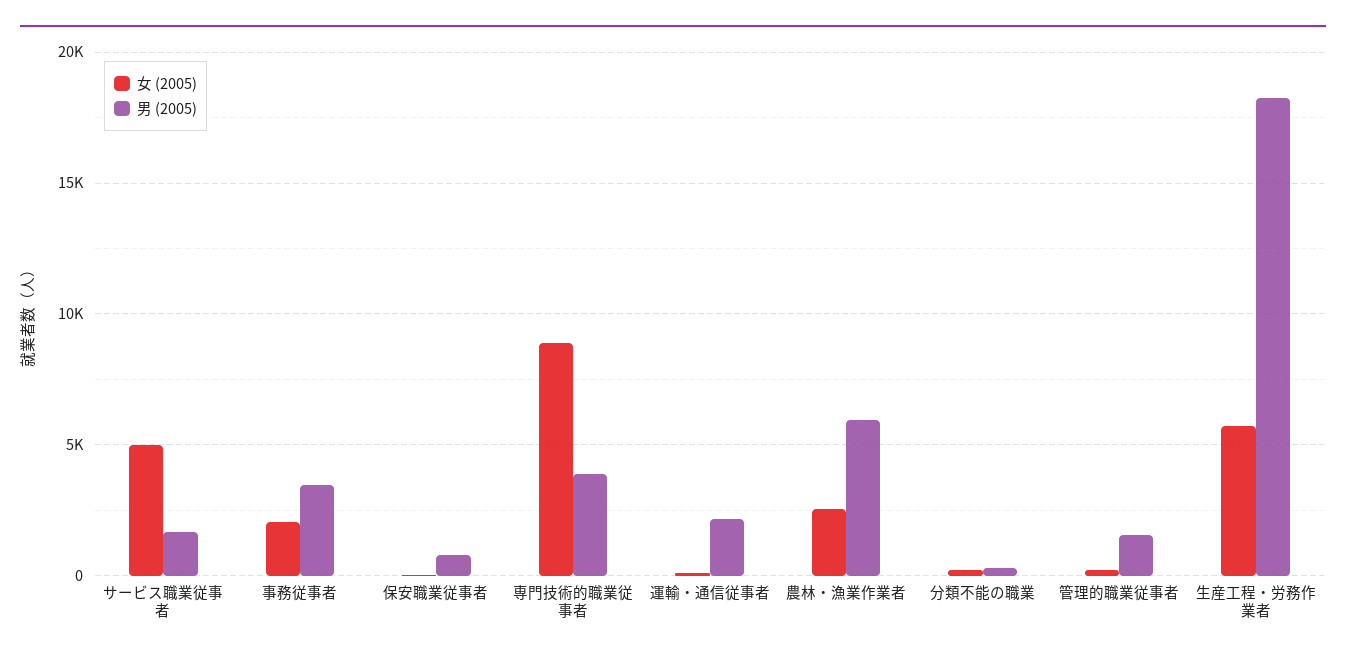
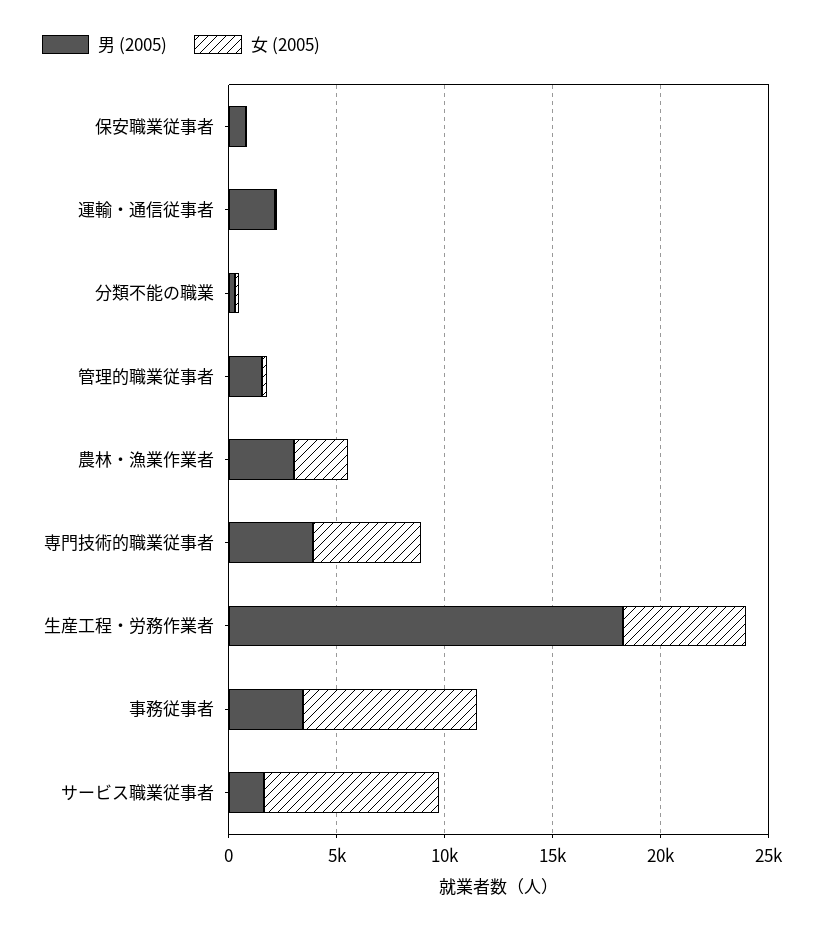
  {
    "女 (2005)": {
-     "サービス職業従事者": 5000,
+     "サービス職業従事者": 8000,
-     "事務従事者": 2000,
+     "事務従事者": 8000,
      "保安職業従事者": 0,
-     "専門技術的職業従事者": 9000,
+     "専門技術的職業従事者": 5000,
      "運輸・通信従事者": 0,
      "農林・漁業作業者": 2500,
      "分類不能の職業": 0,
      "管理的職業従事者": 0,
      "生産工程・労務作業者": 5500
    },
    "男 (2005)": {
      "サービス職業従事者": 1500,
      "事務従事者": 3500,
      "保安職業従事者": 1000,
      "専門技術的職業従事者": 4000,
      "運輸・通信従事者": 2000,
-     "農林・漁業作業者": 6000,
+     "農林・漁業作業者": 3000,
      "分類不能の職業": 500,
      "管理的職業従事者": 1500,
      "生産工程・労務作業者": 18000
    }
  }

